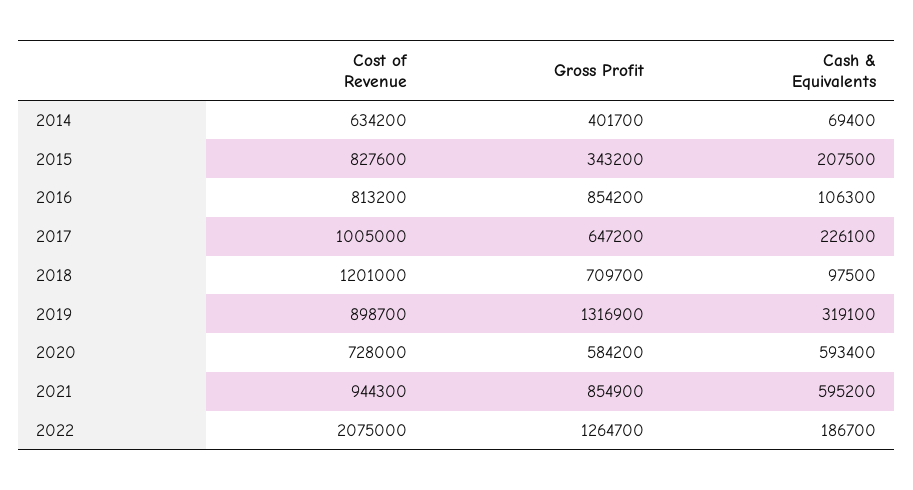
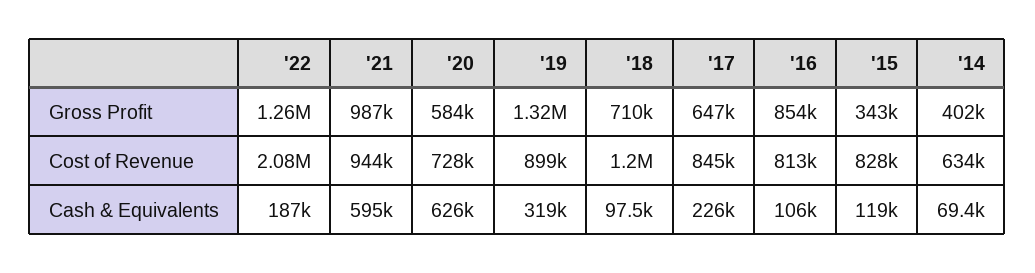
  {
    "Cost of Revenue": {
      "2014": 634200,
      "2015": 827600,
      "2016": 813200,
-     "2017": 1005000,
+     "2017": 845000,
      "2018": 1201000,
      "2019": 898700,
      "2020": 728000,
      "2021": 944300,
      "2022": 2075000
    },
    "Gross Profit": {
      "2014": 401700,
      "2015": 343200,
      "2016": 854200,
      "2017": 647200,
      "2018": 709700,
      "2019": 1316900,
      "2020": 584200,
-     "2021": 854900,
+     "2021": 987000,
      "2022": 1264700
    },
    "Cash & Equivalents": {
      "2014": 69400,
-     "2015": 207500,
+     "2015": 119000,
      "2016": 106300,
      "2017": 226100,
      "2018": 97500,
      "2019": 319100,
-     "2020": 593400,
+     "2020": 626000,
      "2021": 595200,
      "2022": 186700
    }
  }

